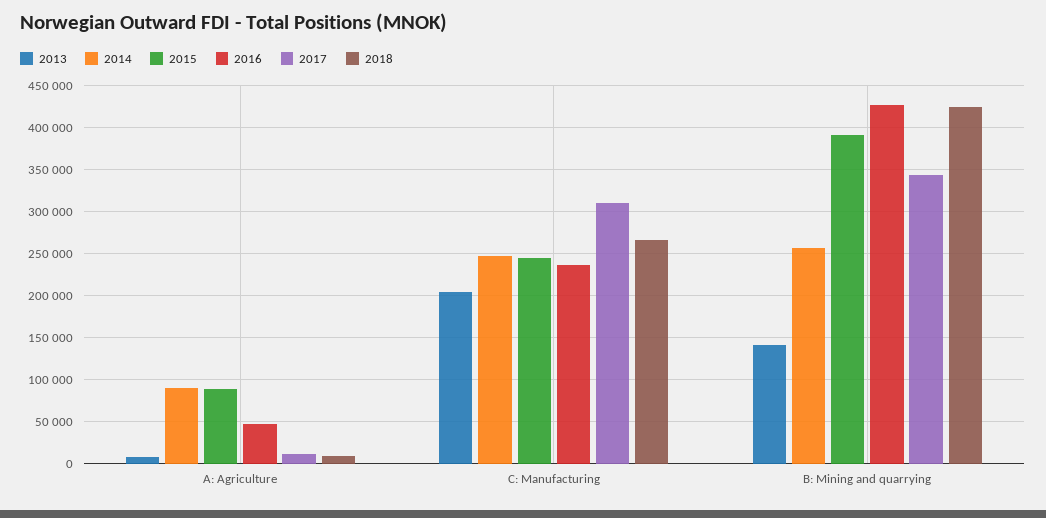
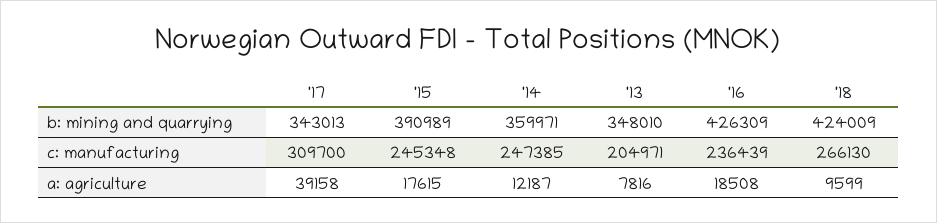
  {
    "2013": {
      "A: Agriculture": 7816,
      "C: Manufacturing": 204971,
-     "B: Mining and quarrying": 140000
+     "B: Mining and quarrying": 348010
    },
    "2014": {
-     "A: Agriculture": 90000,
+     "A: Agriculture": 12187,
      "C: Manufacturing": 247385,
-     "B: Mining and quarrying": 260000
+     "B: Mining and quarrying": 359971
    },
    "2015": {
-     "A: Agriculture": 90000,
+     "A: Agriculture": 17615,
      "C: Manufacturing": 245348,
      "B: Mining and quarrying": 390989
    },
    "2016": {
-     "A: Agriculture": 50000,
+     "A: Agriculture": 18508,
      "C: Manufacturing": 236439,
      "B: Mining and quarrying": 426309
    },
    "2017": {
-     "A: Agriculture": 10000,
+     "A: Agriculture": 39158,
      "C: Manufacturing": 309700,
      "B: Mining and quarrying": 343013
    },
    "2018": {
      "A: Agriculture": 9599,
      "C: Manufacturing": 266130,
      "B: Mining and quarrying": 424009
    }
  }

